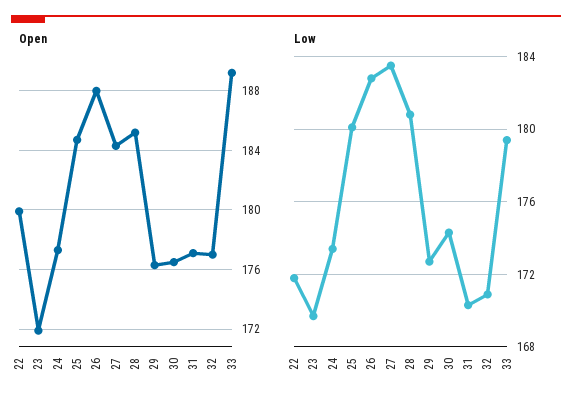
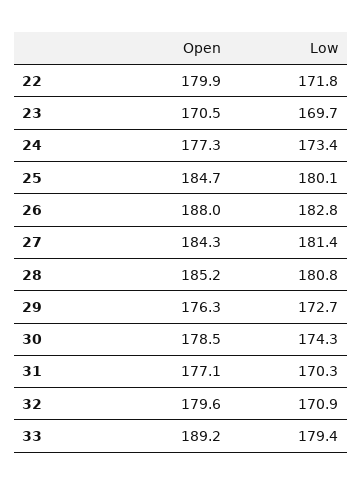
  {
    "Open": {
      "22": 179.9,
-     "23": 172,
+     "23": 170.5,
      "24": 177.3,
      "25": 184.7,
      "26": 188,
      "27": 184.3,
      "28": 185.2,
      "29": 176.3,
-     "30": 176.5,
+     "30": 178.5,
      "31": 177.1,
-     "32": 177,
+     "32": 179.6,
      "33": 189.2
    },
    "Low": {
      "22": 171.8,
      "23": 169.7,
      "24": 173.4,
      "25": 180.1,
      "26": 182.8,
-     "27": 183.5,
+     "27": 181.4,
      "28": 180.8,
      "29": 172.7,
      "30": 174.3,
      "31": 170.3,
      "32": 170.9,
      "33": 179.4
    }
  }

